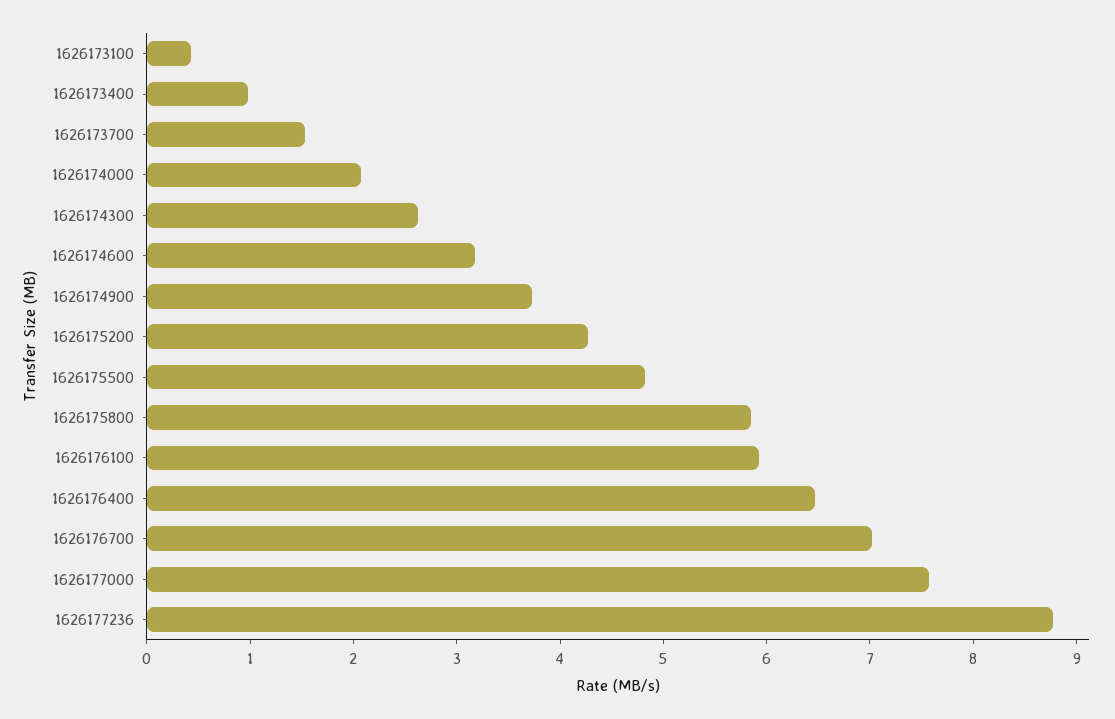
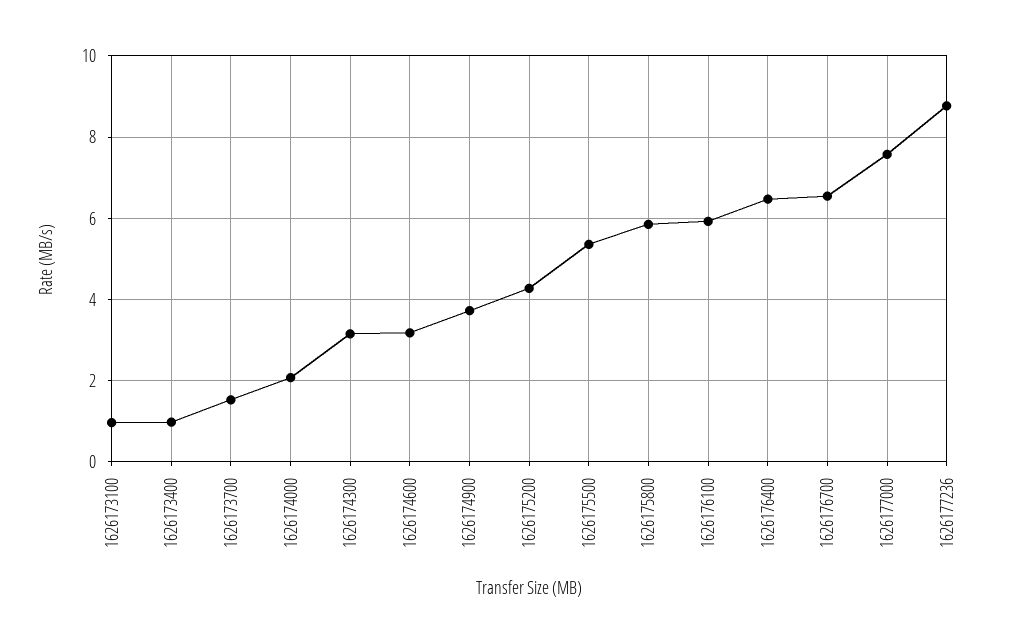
  {
-   "1626173100": 0.4,
+   "1626173100": 1,
    "1626173400": 1,
    "1626173700": 1.6,
    "1626174000": 2,
-   "1626174300": 2.6,
+   "1626174300": 3.2,
    "1626174600": 3.2,
    "1626174900": 3.8,
    "1626175200": 4.2,
-   "1626175500": 4.8,
+   "1626175500": 5.4,
    "1626175800": 5.8,
    "1626176100": 6,
    "1626176400": 6.4,
-   "1626176700": 7,
+   "1626176700": 6.6,
    "1626177000": 7.6,
    "1626177236": 8.8
  }

